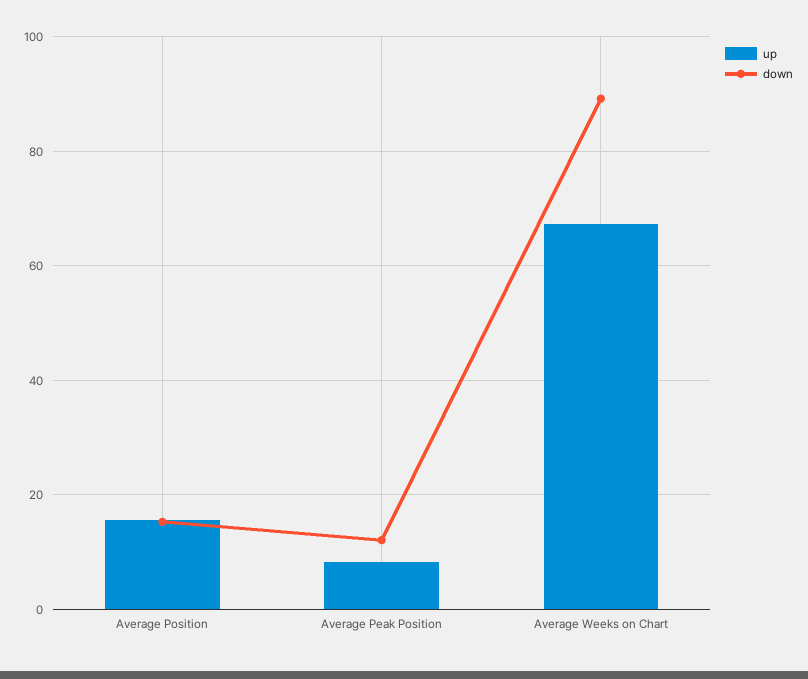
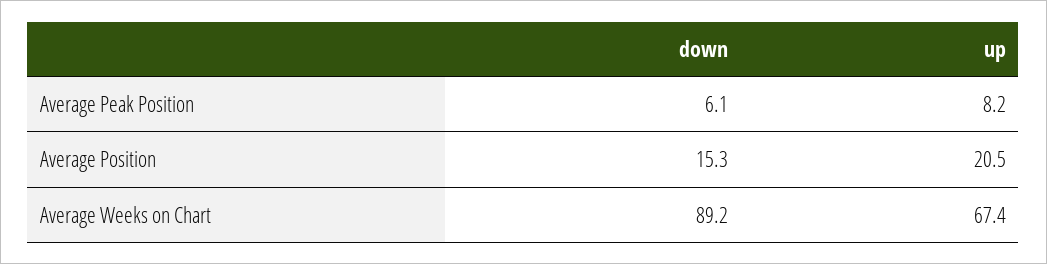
  {
    "up": {
-     "Average Position": 16,
+     "Average Position": 20.5,
      "Average Peak Position": 8.2,
      "Average Weeks on Chart": 67.4
    },
    "down": {
      "Average Position": 15.3,
-     "Average Peak Position": 12,
+     "Average Peak Position": 6.1,
      "Average Weeks on Chart": 89.2
    }
  }

